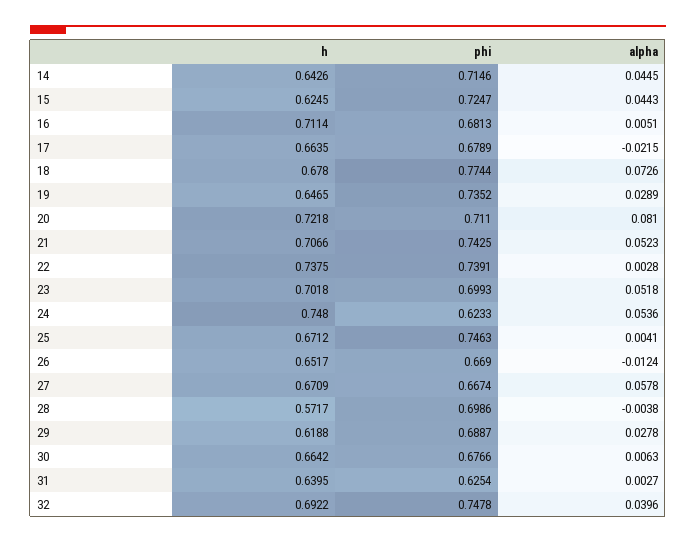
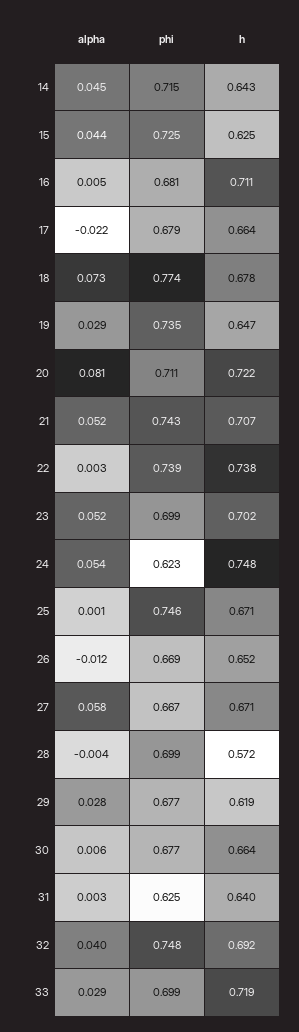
  {
    "h": {
      "14": 0.6426,
      "15": 0.6245,
      "16": 0.7114,
      "17": 0.6635,
      "18": 0.678,
      "19": 0.6465,
      "20": 0.7218,
      "21": 0.7066,
      "22": 0.7375,
      "23": 0.7018,
      "24": 0.748,
      "25": 0.6712,
      "26": 0.6517,
      "27": 0.6709,
      "28": 0.5717,
      "29": 0.6188,
      "30": 0.6642,
      "31": 0.6395,
-     "32": 0.6922
+     "32": 0.6922,
+     "33": 0.719
    },
    "phi": {
      "14": 0.7146,
      "15": 0.7247,
      "16": 0.6813,
      "17": 0.6789,
      "18": 0.7744,
      "19": 0.7352,
      "20": 0.711,
      "21": 0.7425,
      "22": 0.7391,
      "23": 0.6993,
      "24": 0.6233,
      "25": 0.7463,
      "26": 0.669,
      "27": 0.6674,
      "28": 0.6986,
-     "29": 0.6887,
+     "29": 0.677,
      "30": 0.6766,
      "31": 0.6254,
-     "32": 0.7478
+     "32": 0.7478,
+     "33": 0.699
    },
    "alpha": {
      "14": 0.0445,
      "15": 0.0443,
      "16": 0.0051,
      "17": -0.0215,
      "18": 0.0726,
      "19": 0.0289,
      "20": 0.081,
      "21": 0.0523,
      "22": 0.0028,
      "23": 0.0518,
      "24": 0.0536,
-     "25": 0.0041,
+     "25": 0.001,
      "26": -0.0124,
      "27": 0.0578,
      "28": -0.0038,
      "29": 0.0278,
      "30": 0.0063,
      "31": 0.0027,
-     "32": 0.0396
+     "32": 0.0396,
+     "33": 0.029
    }
  }

